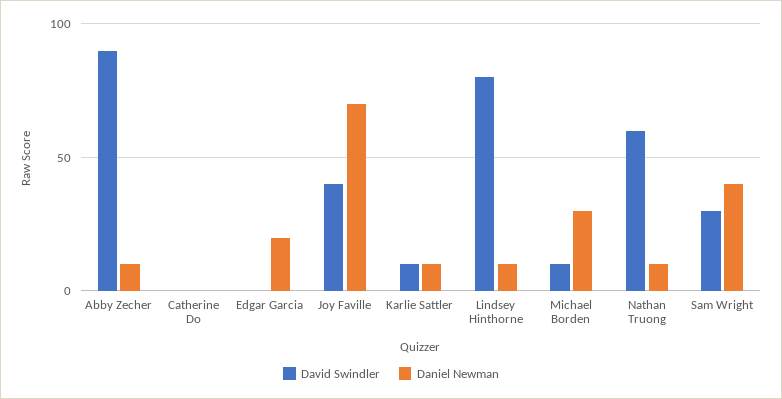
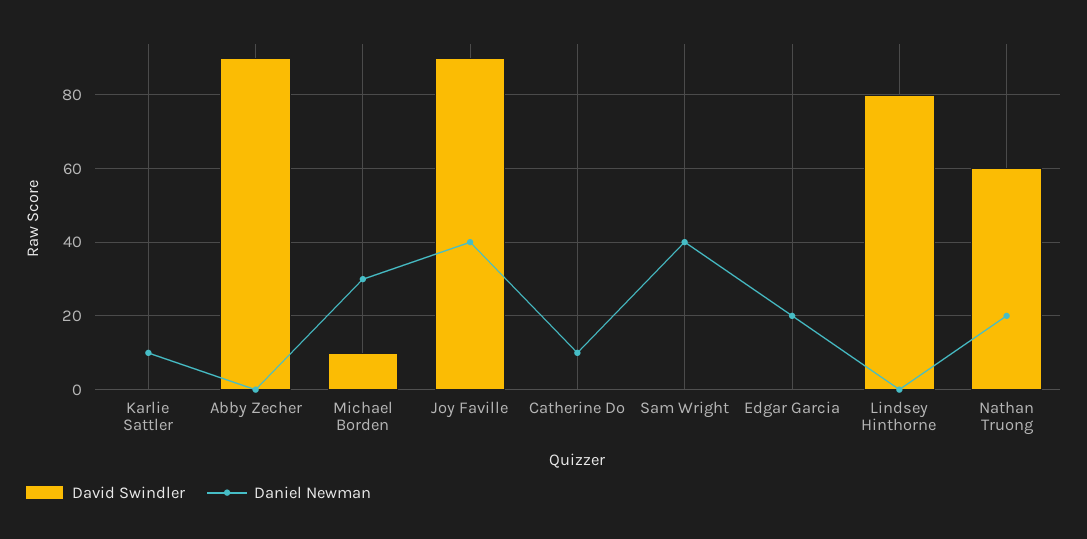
  {
    "David Swindler": {
      "Abby Zecher": 90,
      "Catherine Do": 0,
      "Edgar Garcia": 0,
-     "Joy Faville": 40,
+     "Joy Faville": 90,
-     "Karlie Sattler": 10,
+     "Karlie Sattler": 0,
      "Lindsey Hinthorne": 80,
      "Michael Borden": 10,
      "Nathan Truong": 60,
-     "Sam Wright": 30
+     "Sam Wright": 0
    },
    "Daniel Newman": {
-     "Abby Zecher": 10,
+     "Abby Zecher": 0,
-     "Catherine Do": 0,
+     "Catherine Do": 10,
      "Edgar Garcia": 20,
-     "Joy Faville": 70,
+     "Joy Faville": 40,
      "Karlie Sattler": 10,
-     "Lindsey Hinthorne": 10,
+     "Lindsey Hinthorne": 0,
      "Michael Borden": 30,
-     "Nathan Truong": 10,
+     "Nathan Truong": 20,
      "Sam Wright": 40
    }
  }

